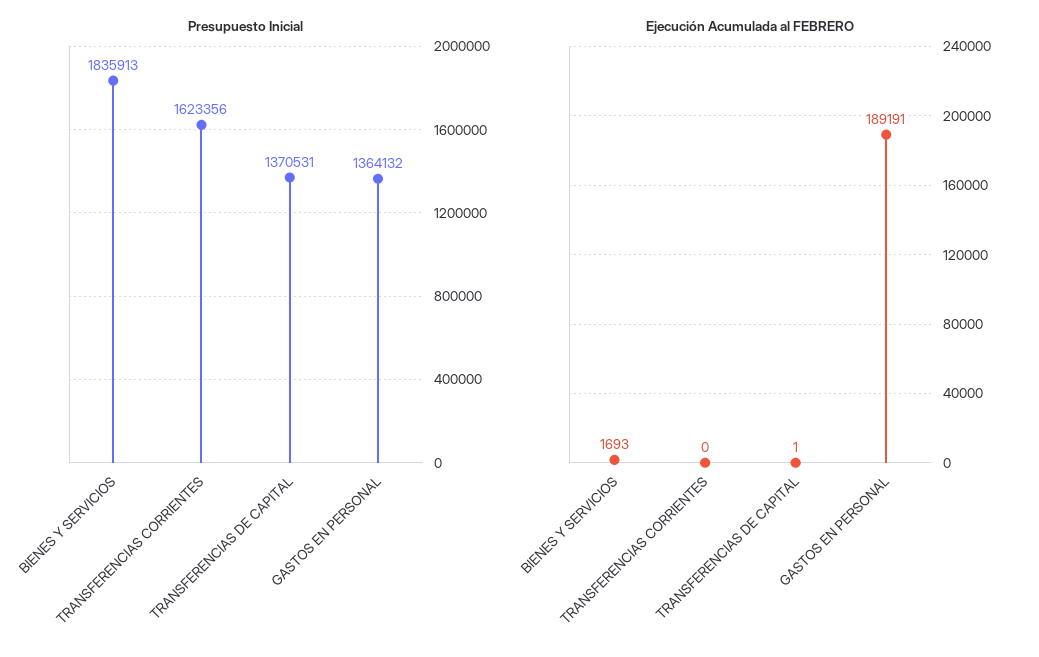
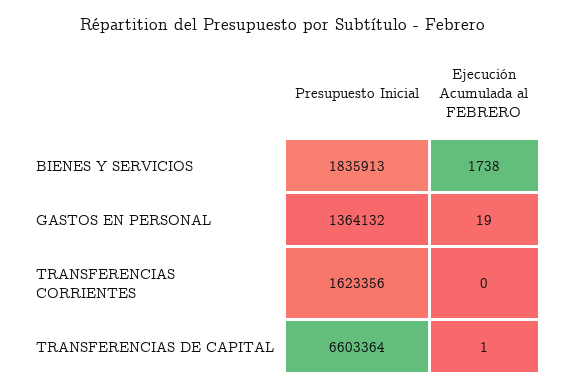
  {
    "Presupuesto Inicial": {
      "BIENES Y SERVICIOS": 1835913,
      "TRANSFERENCIAS CORRIENTES": 1623356,
-     "TRANSFERENCIAS DE CAPITAL": 1370531,
+     "TRANSFERENCIAS DE CAPITAL": 6603364,
      "GASTOS EN PERSONAL": 1364132
    },
    "Ejecución Acumulada al FEBRERO": {
-     "BIENES Y SERVICIOS": 1693,
+     "BIENES Y SERVICIOS": 1738,
      "TRANSFERENCIAS CORRIENTES": 0,
      "TRANSFERENCIAS DE CAPITAL": 1,
-     "GASTOS EN PERSONAL": 189191
+     "GASTOS EN PERSONAL": 19
    }
  }

